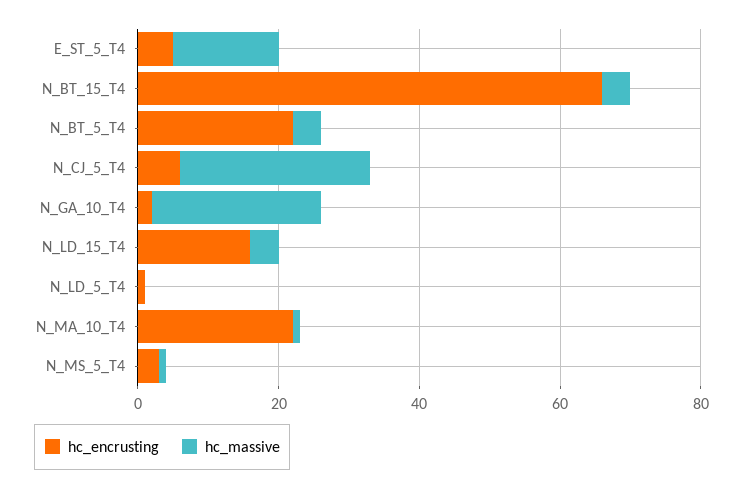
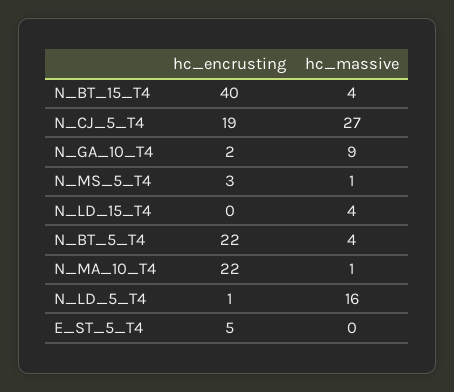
  {
    "hc_encrusting": {
      "E_ST_5_T4": 5,
-     "N_BT_15_T4": 65,
+     "N_BT_15_T4": 40,
      "N_BT_5_T4": 22,
-     "N_CJ_5_T4": 5,
+     "N_CJ_5_T4": 19,
      "N_GA_10_T4": 2,
-     "N_LD_15_T4": 15,
+     "N_LD_15_T4": 0,
      "N_LD_5_T4": 1,
      "N_MA_10_T4": 22,
      "N_MS_5_T4": 3
    },
    "hc_massive": {
-     "E_ST_5_T4": 15,
+     "E_ST_5_T4": 0,
      "N_BT_15_T4": 4,
      "N_BT_5_T4": 4,
      "N_CJ_5_T4": 27,
-     "N_GA_10_T4": 25,
+     "N_GA_10_T4": 9,
      "N_LD_15_T4": 4,
-     "N_LD_5_T4": 0,
+     "N_LD_5_T4": 16,
      "N_MA_10_T4": 1,
      "N_MS_5_T4": 1
    }
  }

